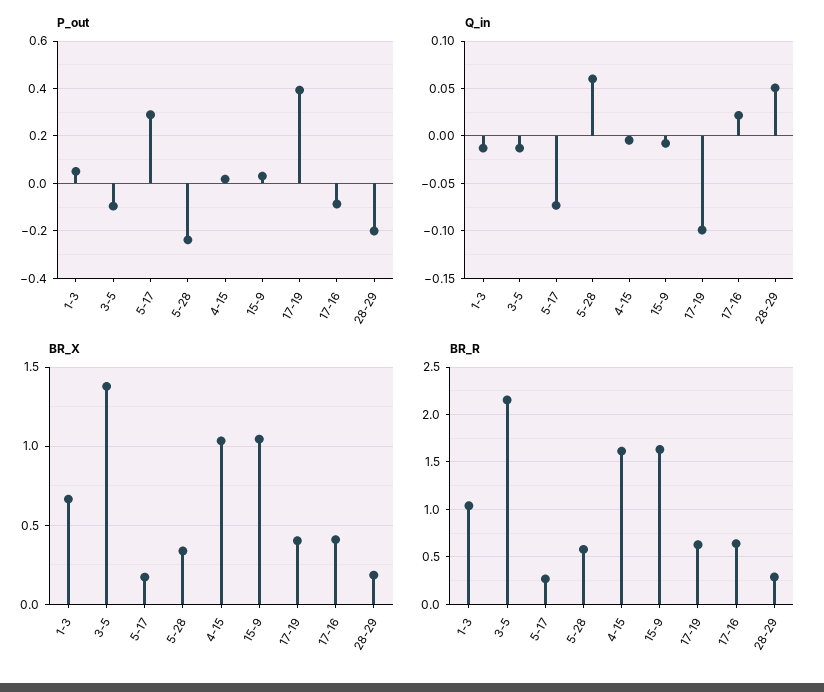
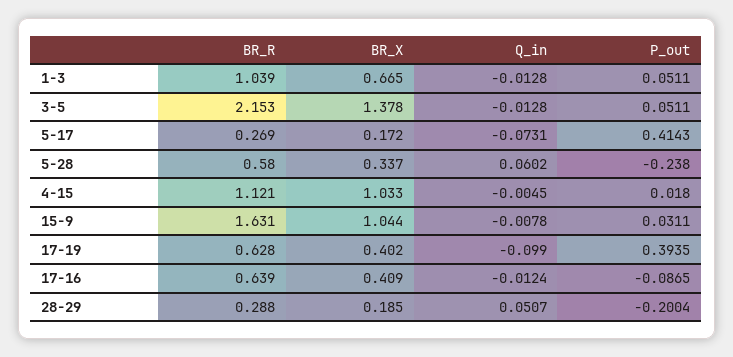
  {
    "P_out": {
      "1-3": 0.0511,
-     "3-5": -0.1,
+     "3-5": 0.0511,
-     "5-17": 0.3,
+     "5-17": 0.4143,
      "5-28": -0.238,
      "4-15": 0.018,
      "15-9": 0.0311,
      "17-19": 0.3935,
      "17-16": -0.0865,
      "28-29": -0.2004
    },
    "Q_in": {
      "1-3": -0.0128,
      "3-5": -0.0128,
      "5-17": -0.0731,
      "5-28": 0.0602,
      "4-15": -0.0045,
      "15-9": -0.0078,
      "17-19": -0.099,
-     "17-16": 0.02,
+     "17-16": -0.0124,
      "28-29": 0.0507
    },
    "BR_X": {
      "1-3": 0.665,
      "3-5": 1.378,
      "5-17": 0.172,
      "5-28": 0.337,
      "4-15": 1.033,
      "15-9": 1.044,
      "17-19": 0.402,
      "17-16": 0.409,
      "28-29": 0.185
    },
    "BR_R": {
      "1-3": 1.039,
      "3-5": 2.153,
      "5-17": 0.269,
      "5-28": 0.58,
-     "4-15": 1.6,
+     "4-15": 1.121,
      "15-9": 1.631,
      "17-19": 0.628,
      "17-16": 0.639,
      "28-29": 0.288
    }
  }

